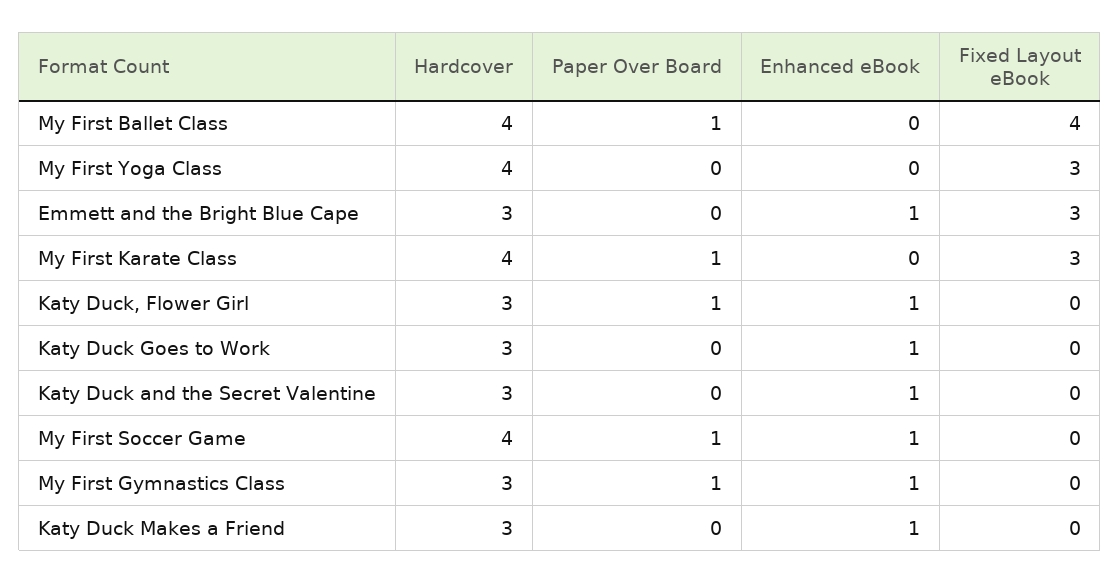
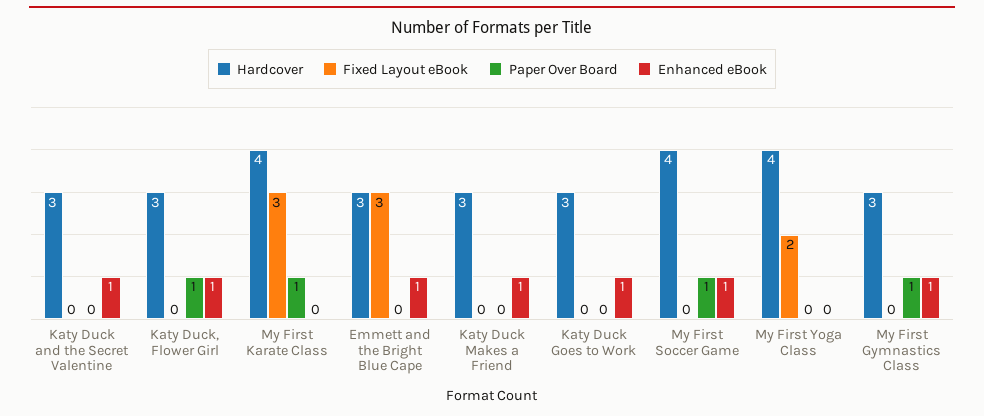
  {
    "Hardcover": {
-     "My First Ballet Class": 4,
      "My First Yoga Class": 4,
      "Emmett and the Bright Blue Cape": 3,
      "My First Karate Class": 4,
      "Katy Duck, Flower Girl": 3,
      "Katy Duck Goes to Work": 3,
      "Katy Duck and the Secret Valentine": 3,
      "My First Soccer Game": 4,
      "My First Gymnastics Class": 3,
      "Katy Duck Makes a Friend": 3
    },
    "Paper Over Board": {
-     "My First Ballet Class": 1,
      "My First Yoga Class": 0,
      "Emmett and the Bright Blue Cape": 0,
      "My First Karate Class": 1,
      "Katy Duck, Flower Girl": 1,
      "Katy Duck Goes to Work": 0,
      "Katy Duck and the Secret Valentine": 0,
      "My First Soccer Game": 1,
      "My First Gymnastics Class": 1,
      "Katy Duck Makes a Friend": 0
    },
    "Enhanced eBook": {
-     "My First Ballet Class": 0,
      "My First Yoga Class": 0,
      "Emmett and the Bright Blue Cape": 1,
      "My First Karate Class": 0,
      "Katy Duck, Flower Girl": 1,
      "Katy Duck Goes to Work": 1,
      "Katy Duck and the Secret Valentine": 1,
      "My First Soccer Game": 1,
      "My First Gymnastics Class": 1,
      "Katy Duck Makes a Friend": 1
    },
    "Fixed Layout eBook": {
-     "My First Ballet Class": 4,
-     "My First Yoga Class": 3,
+     "My First Yoga Class": 2,
      "Emmett and the Bright Blue Cape": 3,
      "My First Karate Class": 3,
      "Katy Duck, Flower Girl": 0,
      "Katy Duck Goes to Work": 0,
      "Katy Duck and the Secret Valentine": 0,
      "My First Soccer Game": 0,
      "My First Gymnastics Class": 0,
      "Katy Duck Makes a Friend": 0
    }
  }

